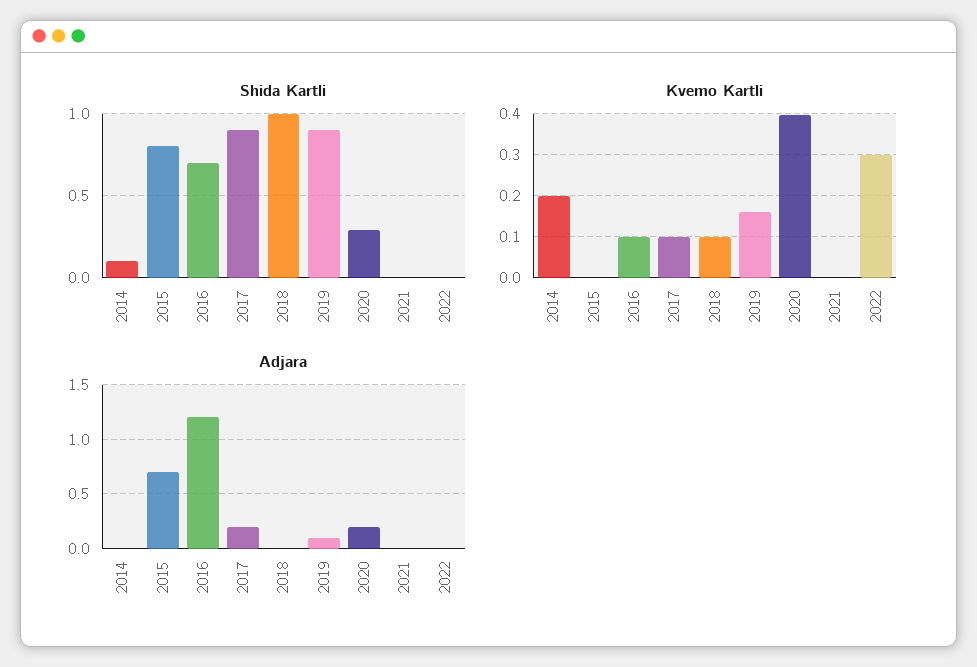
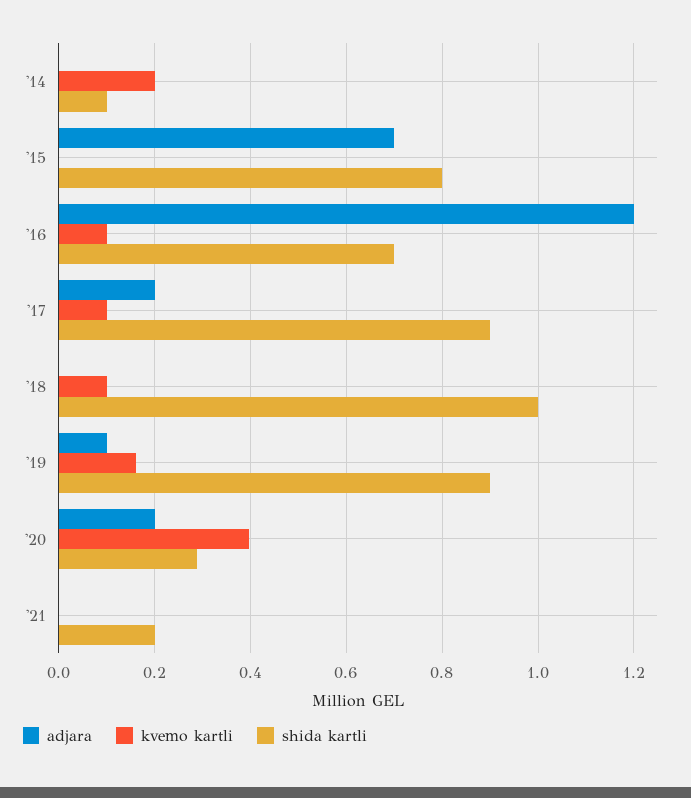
  {
    "Shida Kartli": {
      "2014": 0.1,
      "2015": 0.8,
      "2016": 0.7,
      "2017": 0.9,
      "2018": 1,
      "2019": 0.9,
      "2020": 0.28,
-     "2021": 0,
+     "2021": 0.2
-     "2022": 0
    },
    "Kvemo Kartli": {
      "2014": 0.2,
      "2015": 0,
      "2016": 0.1,
      "2017": 0.1,
      "2018": 0.1,
      "2019": 0.16,
      "2020": 0.4,
-     "2021": 0,
+     "2021": 0
-     "2022": 0.3
    },
    "Adjara": {
      "2014": 0,
      "2015": 0.7,
      "2016": 1.2,
      "2017": 0.2,
      "2018": 0,
      "2019": 0.1,
      "2020": 0.2,
-     "2021": 0,
+     "2021": 0
-     "2022": 0
    }
  }

